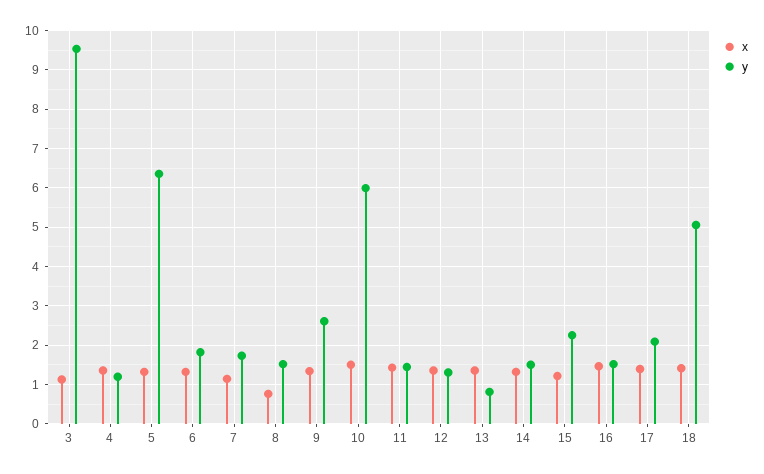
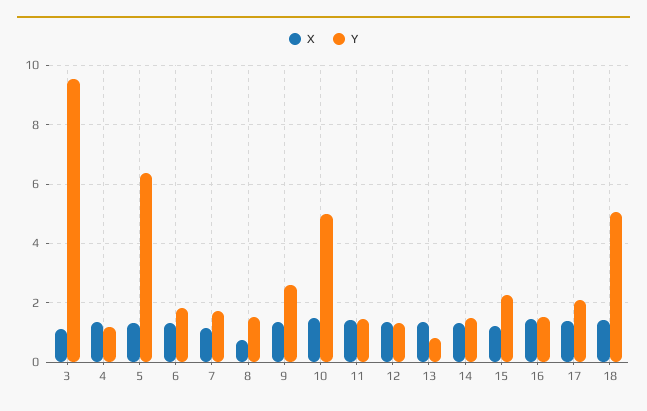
  {
    "x": {
      "3": 1.2,
      "4": 1.4,
      "5": 1.4,
      "6": 1.4,
      "7": 1.2,
      "8": 0.8,
      "9": 1.4,
      "10": 1.6,
      "11": 1.4,
      "12": 1.4,
      "13": 1.4,
      "14": 1.4,
      "15": 1.2,
      "16": 1.4,
      "17": 1.4,
      "18": 1.4
    },
    "y": {
      "3": 9.6,
      "4": 1.2,
      "5": 6.4,
      "6": 1.8,
      "7": 1.8,
      "8": 1.6,
      "9": 2.6,
-     "10": 6,
+     "10": 5,
      "11": 1.4,
      "12": 1.4,
      "13": 0.8,
      "14": 1.6,
      "15": 2.2,
      "16": 1.6,
      "17": 2,
      "18": 5
    }
  }

